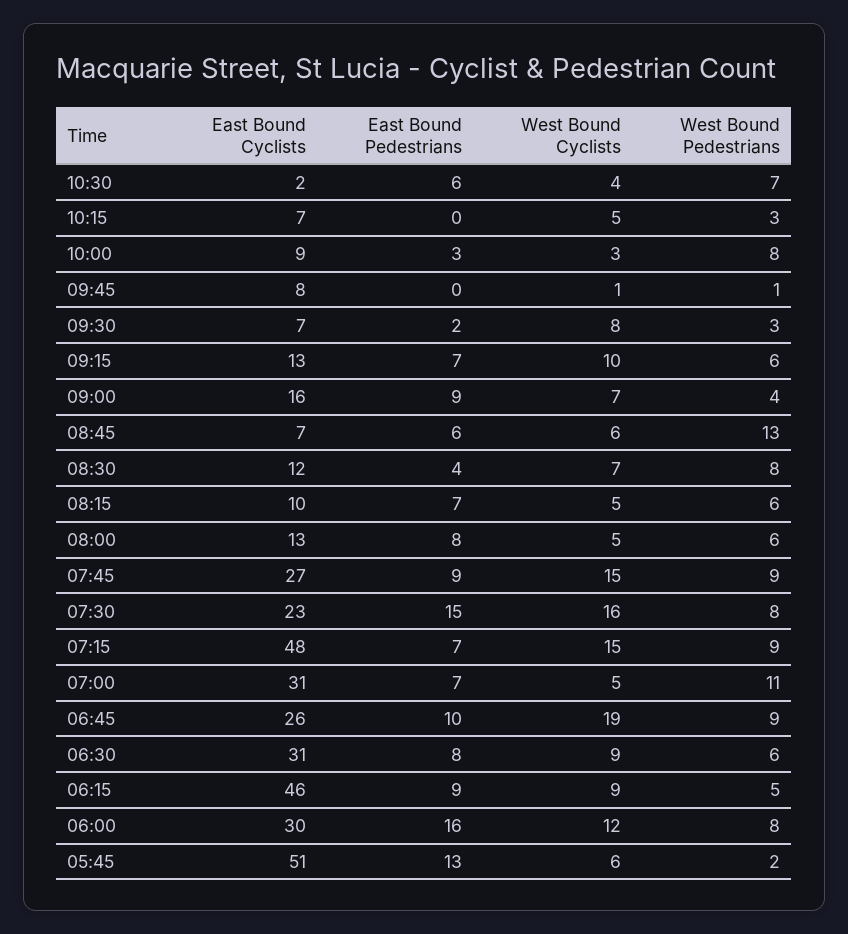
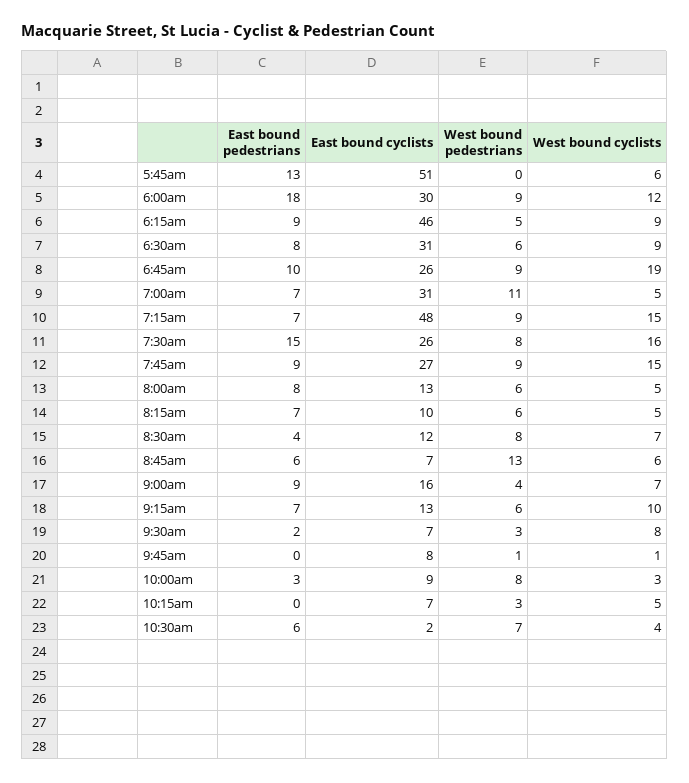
  {
    "East Bound Cyclists": {
      "10:30": 2,
      "10:15": 7,
      "10:00": 9,
      "09:45": 8,
      "09:30": 7,
      "09:15": 13,
      "09:00": 16,
      "08:45": 7,
      "08:30": 12,
      "08:15": 10,
      "08:00": 13,
      "07:45": 27,
-     "07:30": 23,
+     "07:30": 26,
      "07:15": 48,
      "07:00": 31,
      "06:45": 26,
      "06:30": 31,
      "06:15": 46,
      "06:00": 30,
      "05:45": 51
    },
    "East Bound Pedestrians": {
      "10:30": 6,
      "10:15": 0,
      "10:00": 3,
      "09:45": 0,
      "09:30": 2,
      "09:15": 7,
      "09:00": 9,
      "08:45": 6,
      "08:30": 4,
      "08:15": 7,
      "08:00": 8,
      "07:45": 9,
      "07:30": 15,
      "07:15": 7,
      "07:00": 7,
      "06:45": 10,
      "06:30": 8,
      "06:15": 9,
-     "06:00": 16,
+     "06:00": 18,
      "05:45": 13
    },
    "West Bound Cyclists": {
      "10:30": 4,
      "10:15": 5,
      "10:00": 3,
      "09:45": 1,
      "09:30": 8,
      "09:15": 10,
      "09:00": 7,
      "08:45": 6,
      "08:30": 7,
      "08:15": 5,
      "08:00": 5,
      "07:45": 15,
      "07:30": 16,
      "07:15": 15,
      "07:00": 5,
      "06:45": 19,
      "06:30": 9,
      "06:15": 9,
      "06:00": 12,
      "05:45": 6
    },
    "West Bound Pedestrians": {
      "10:30": 7,
      "10:15": 3,
      "10:00": 8,
      "09:45": 1,
      "09:30": 3,
      "09:15": 6,
      "09:00": 4,
      "08:45": 13,
      "08:30": 8,
      "08:15": 6,
      "08:00": 6,
      "07:45": 9,
      "07:30": 8,
      "07:15": 9,
      "07:00": 11,
      "06:45": 9,
      "06:30": 6,
      "06:15": 5,
-     "06:00": 8,
+     "06:00": 9,
-     "05:45": 2
+     "05:45": 0
    }
  }

